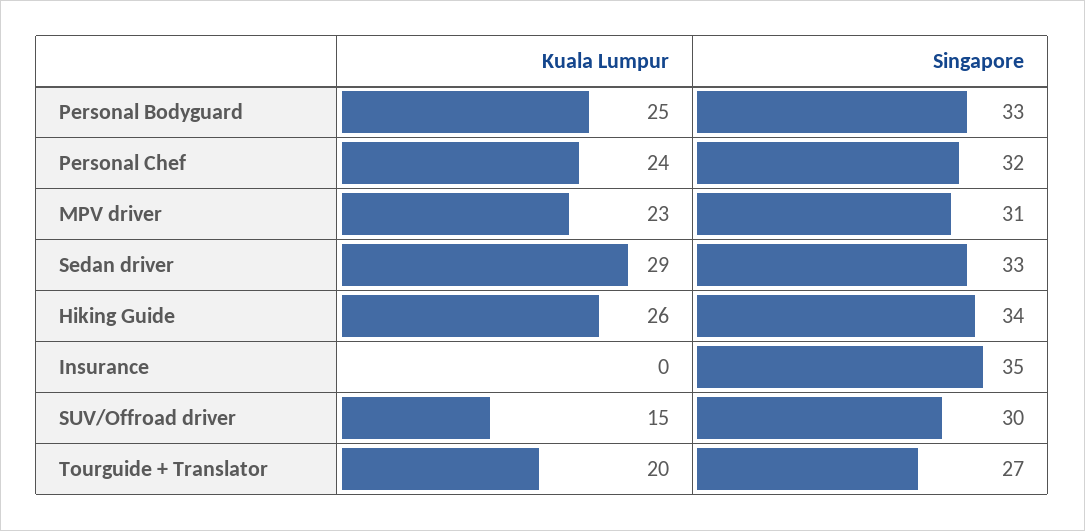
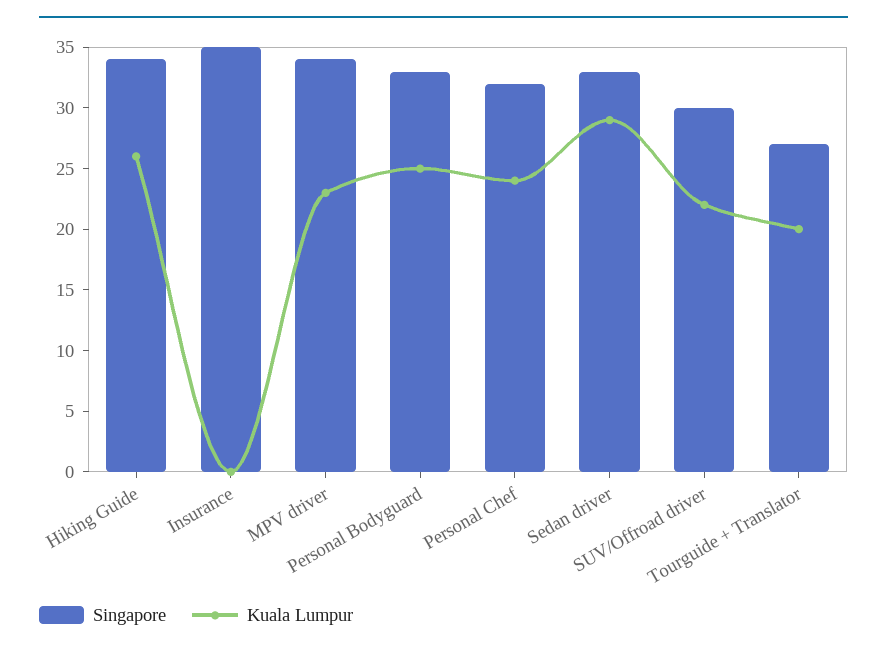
  {
    "Kuala Lumpur": {
      "Personal Bodyguard": 25,
      "Personal Chef": 24,
      "MPV driver": 23,
      "Sedan driver": 29,
      "Hiking Guide": 26,
      "Insurance": 0,
-     "SUV/Offroad driver": 15,
+     "SUV/Offroad driver": 22,
      "Tourguide + Translator": 20
    },
    "Singapore": {
      "Personal Bodyguard": 33,
      "Personal Chef": 32,
-     "MPV driver": 31,
+     "MPV driver": 34,
      "Sedan driver": 33,
      "Hiking Guide": 34,
      "Insurance": 35,
      "SUV/Offroad driver": 30,
      "Tourguide + Translator": 27
    }
  }

